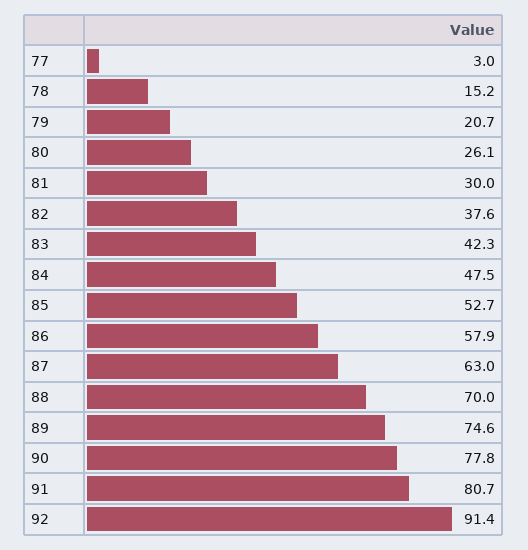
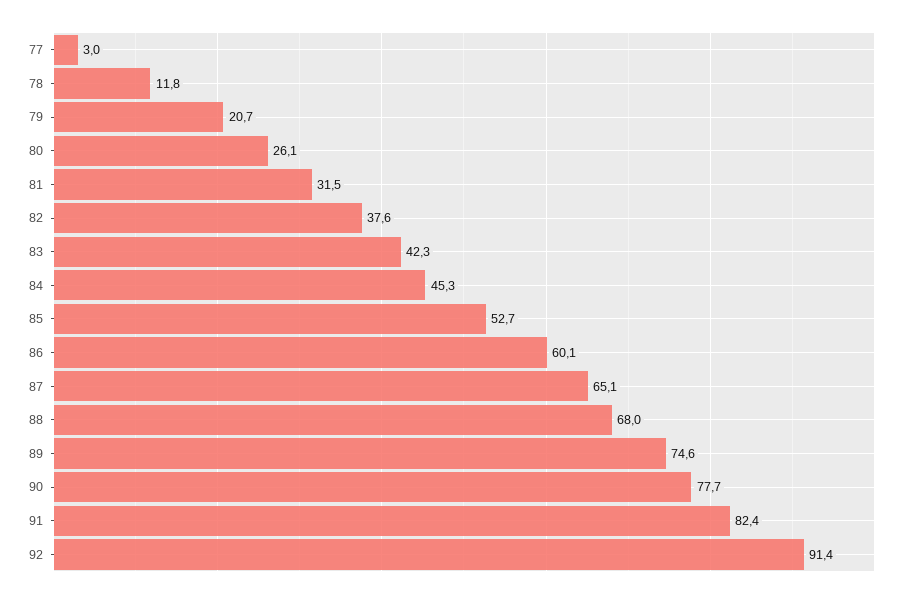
  {
    "77": 3,
-   "78": 15.2,
+   "78": 11.8,
    "79": 20.7,
    "80": 26.1,
-   "81": 30,
+   "81": 31.5,
    "82": 37.6,
    "83": 42.3,
-   "84": 47.5,
+   "84": 45.3,
    "85": 52.7,
-   "86": 57.9,
+   "86": 60.1,
-   "87": 63,
+   "87": 65.1,
-   "88": 70,
+   "88": 68,
    "89": 74.6,
-   "90": 77.8,
+   "90": 77.7,
-   "91": 80.7,
+   "91": 82.4,
    "92": 91.4
  }

